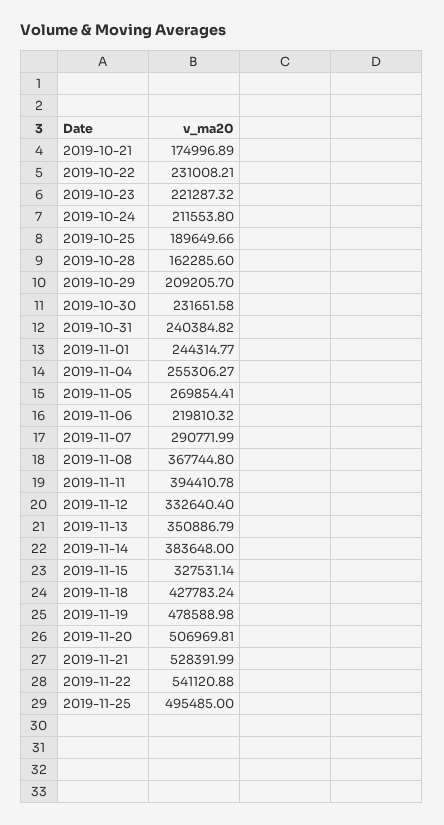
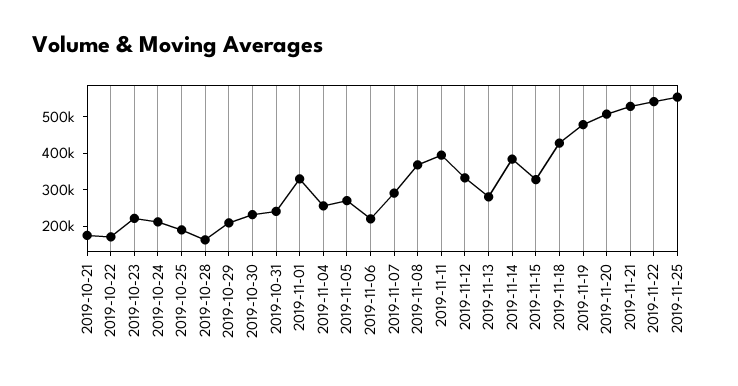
  {
    "2019-10-21": 174996.89,
-   "2019-10-22": 231008.21,
+   "2019-10-22": 175000,
    "2019-10-23": 221287.32,
    "2019-10-24": 211553.8,
    "2019-10-25": 189649.66,
    "2019-10-28": 162285.6,
    "2019-10-29": 209205.7,
    "2019-10-30": 231651.58,
    "2019-10-31": 240384.82,
-   "2019-11-01": 244314.77,
+   "2019-11-01": 325000,
    "2019-11-04": 255306.27,
    "2019-11-05": 269854.41,
    "2019-11-06": 219810.32,
    "2019-11-07": 290771.99,
    "2019-11-08": 367744.8,
    "2019-11-11": 394410.78,
    "2019-11-12": 332640.4,
-   "2019-11-13": 350886.79,
+   "2019-11-13": 275000,
    "2019-11-14": 383648,
    "2019-11-15": 327531.14,
    "2019-11-18": 427783.24,
    "2019-11-19": 478588.98,
    "2019-11-20": 506969.81,
    "2019-11-21": 528391.99,
    "2019-11-22": 541120.88,
-   "2019-11-25": 495485
+   "2019-11-25": 550000
  }

